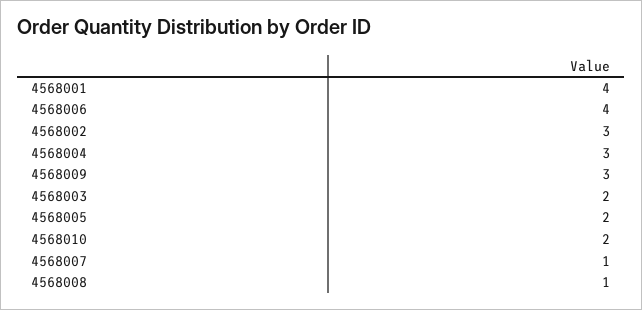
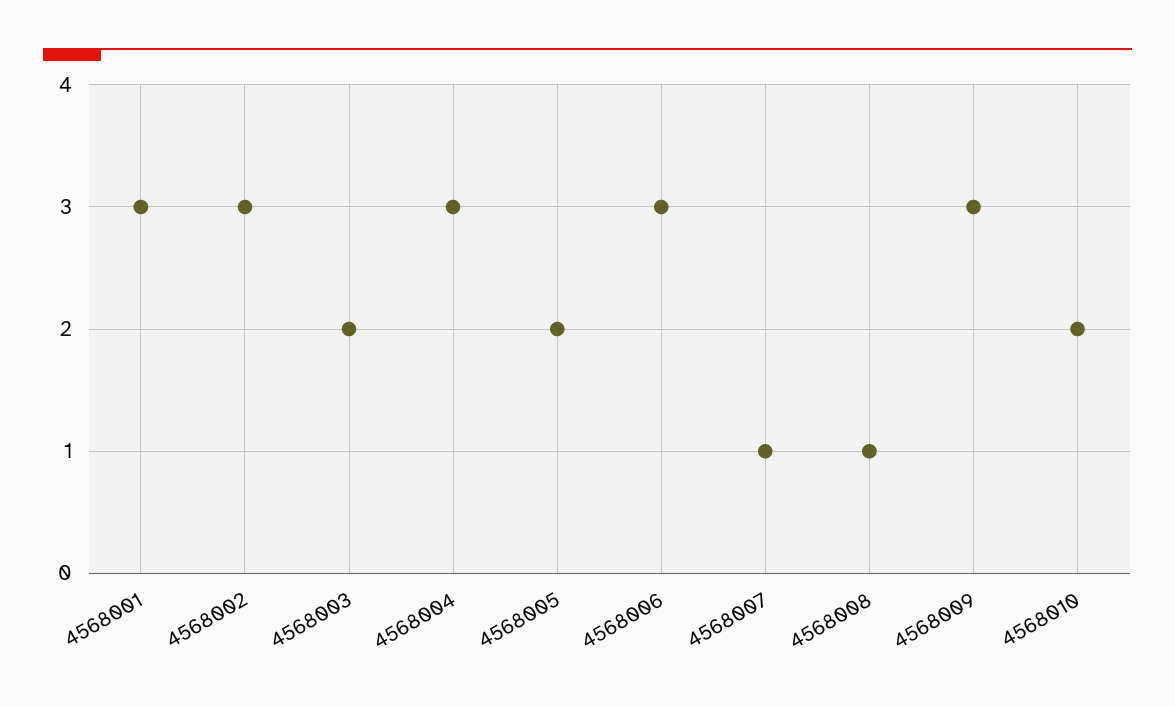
  {
-   "4568001": 4,
+   "4568001": 3,
-   "4568006": 4,
+   "4568006": 3,
    "4568002": 3,
    "4568004": 3,
    "4568009": 3,
    "4568003": 2,
    "4568005": 2,
    "4568010": 2,
    "4568007": 1,
    "4568008": 1
  }

